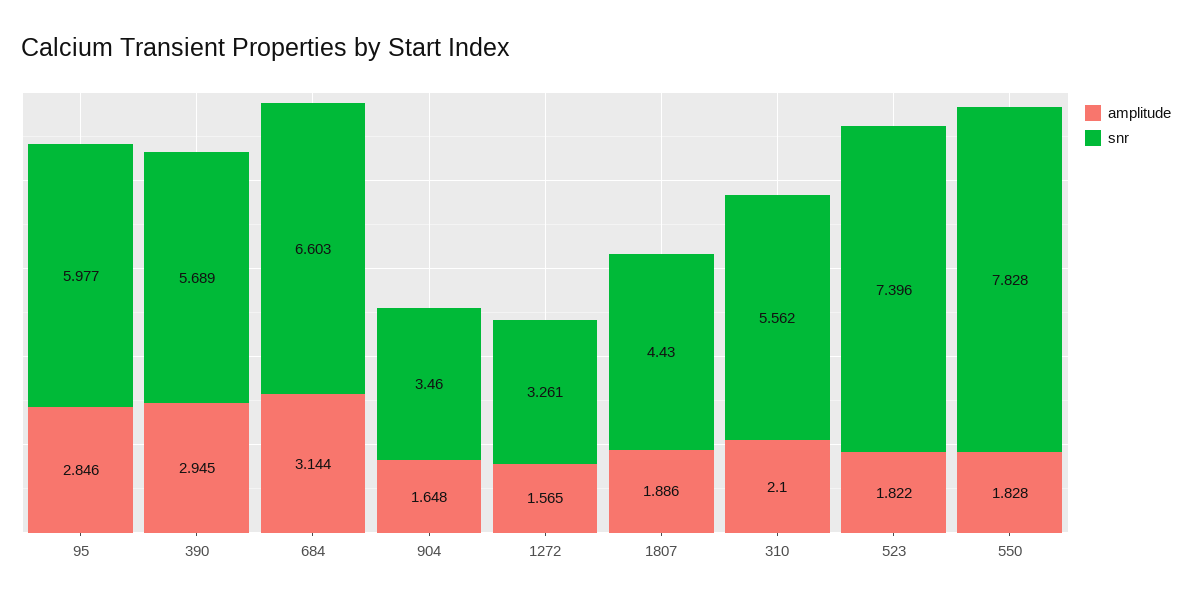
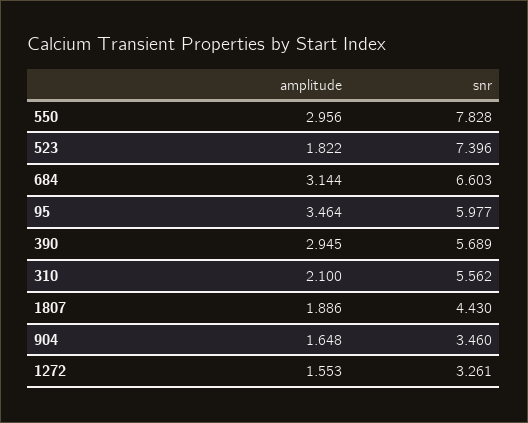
  {
    "amplitude": {
-     "95": 2.846,
+     "95": 3.464,
      "390": 2.945,
      "684": 3.144,
      "904": 1.648,
-     "1272": 1.565,
+     "1272": 1.553,
      "1807": 1.886,
      "310": 2.1,
      "523": 1.822,
-     "550": 1.828
+     "550": 2.956
    },
    "snr": {
      "95": 5.977,
      "390": 5.689,
      "684": 6.603,
      "904": 3.46,
      "1272": 3.261,
      "1807": 4.43,
      "310": 5.562,
      "523": 7.396,
      "550": 7.828
    }
  }

